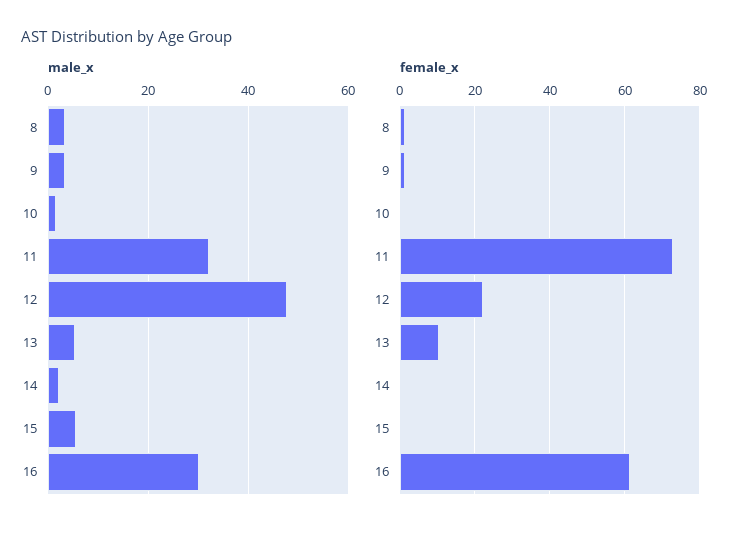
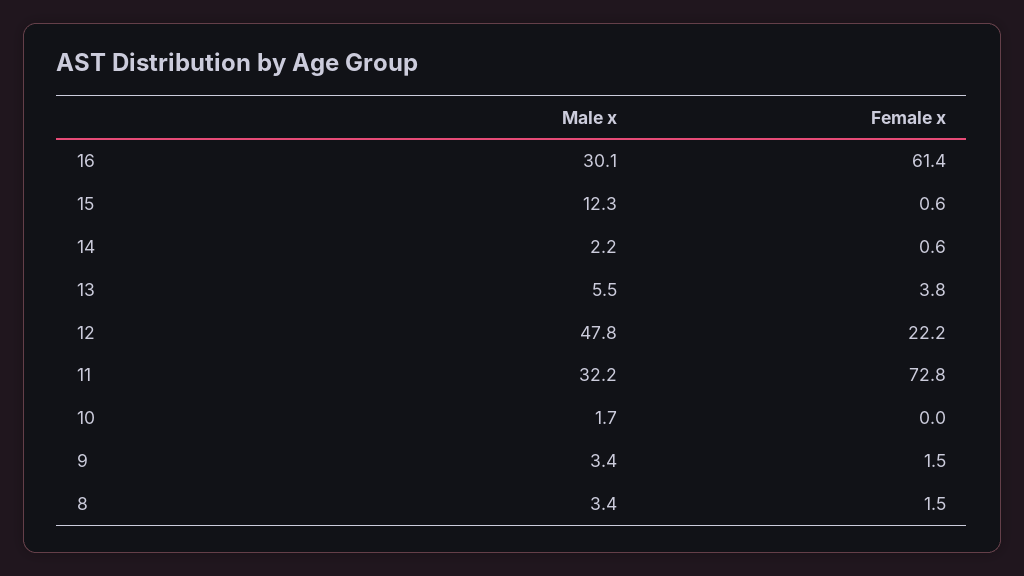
  {
    "male_x": {
      "8": 3.4,
      "9": 3.4,
      "10": 1.7,
      "11": 32.2,
      "12": 47.8,
      "13": 5.5,
      "14": 2.2,
-     "15": 6,
+     "15": 12.3,
      "16": 30.1
    },
    "female_x": {
      "8": 1.5,
      "9": 1.5,
      "10": 0,
      "11": 72.8,
      "12": 22.2,
-     "13": 10,
+     "13": 3.8,
      "14": 0.6,
      "15": 0.6,
      "16": 61.4
    }
  }

